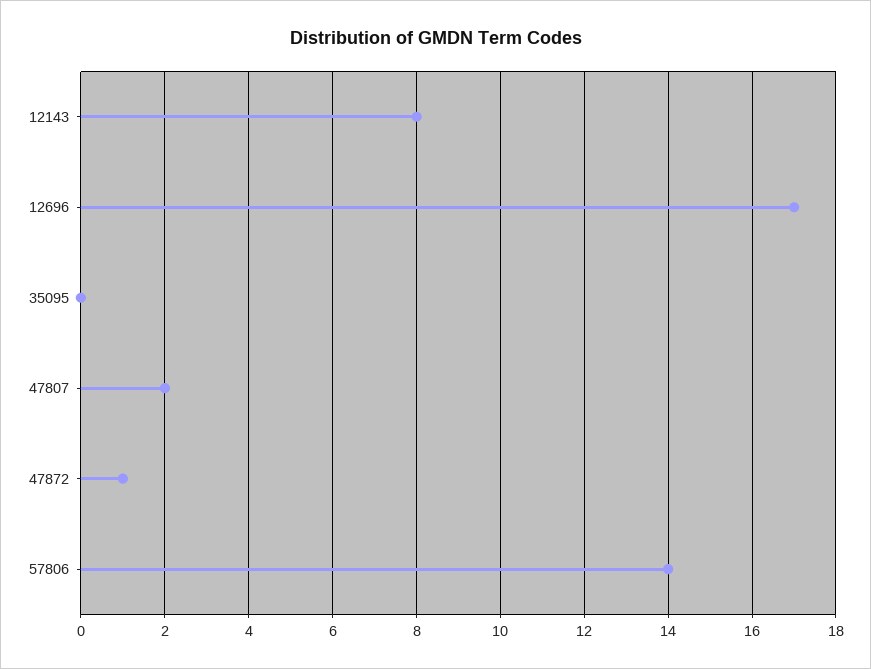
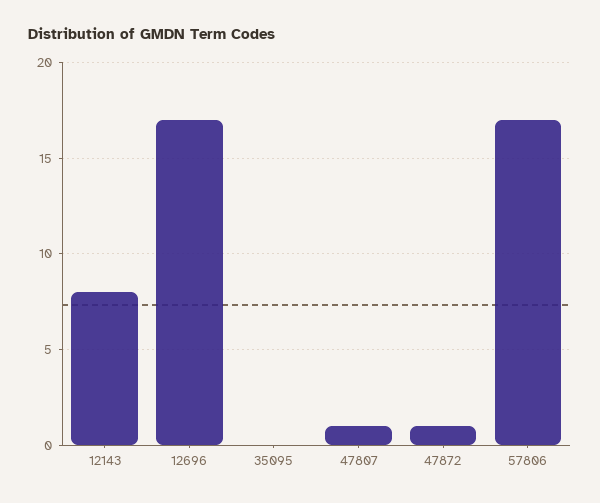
  {
    "12143": 8,
    "12696": 17,
    "35095": 0,
-   "47807": 2,
+   "47807": 1,
    "47872": 1,
-   "57806": 14
+   "57806": 17
  }

